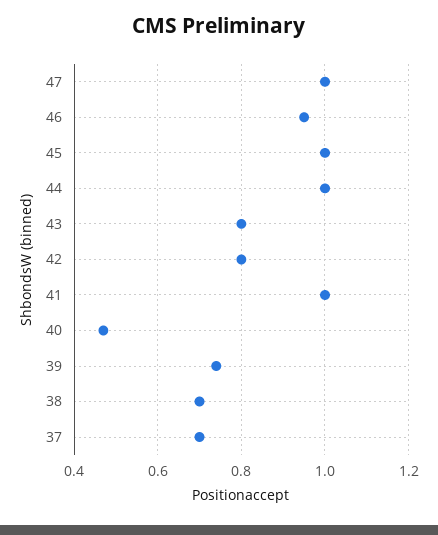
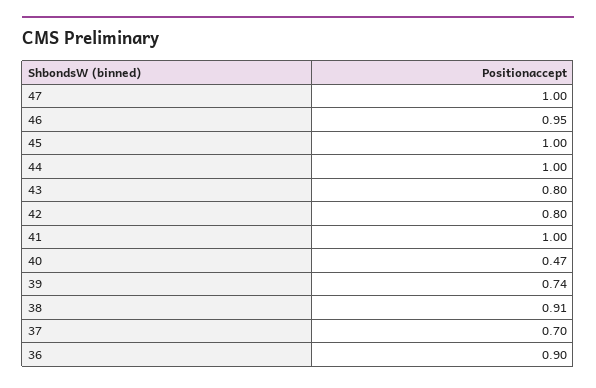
  {
    "47": 1,
    "46": 0.95,
    "45": 1,
    "44": 1,
    "43": 0.8,
    "42": 0.8,
    "41": 1,
    "40": 0.47,
    "39": 0.74,
-   "38": 0.7,
+   "38": 0.91,
-   "37": 0.7
+   "37": 0.7,
+   "36": 0.9
  }

